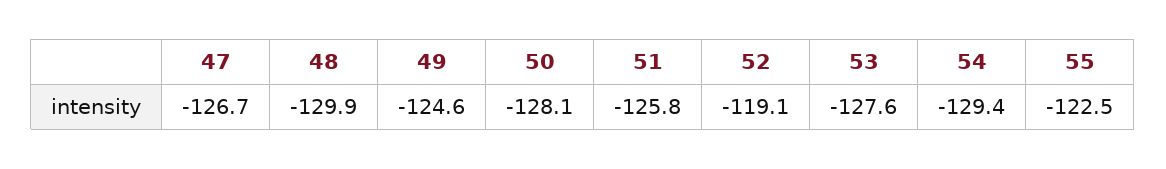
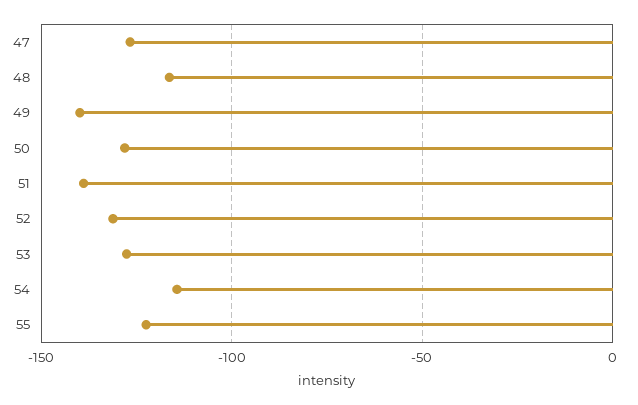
  {
    "47": -126.7,
-   "48": -129.9,
+   "48": -115,
-   "49": -124.6,
+   "49": -140,
    "50": -128.1,
-   "51": -125.8,
+   "51": -140,
-   "52": -119.1,
+   "52": -130,
    "53": -127.6,
-   "54": -129.4,
+   "54": -115,
    "55": -122.5
  }

